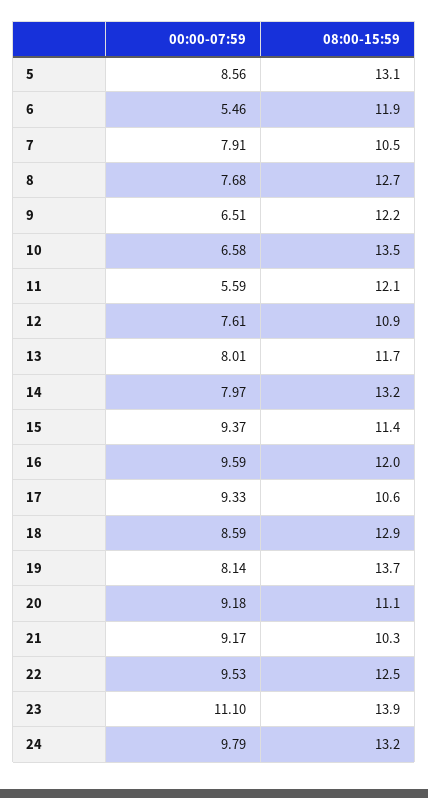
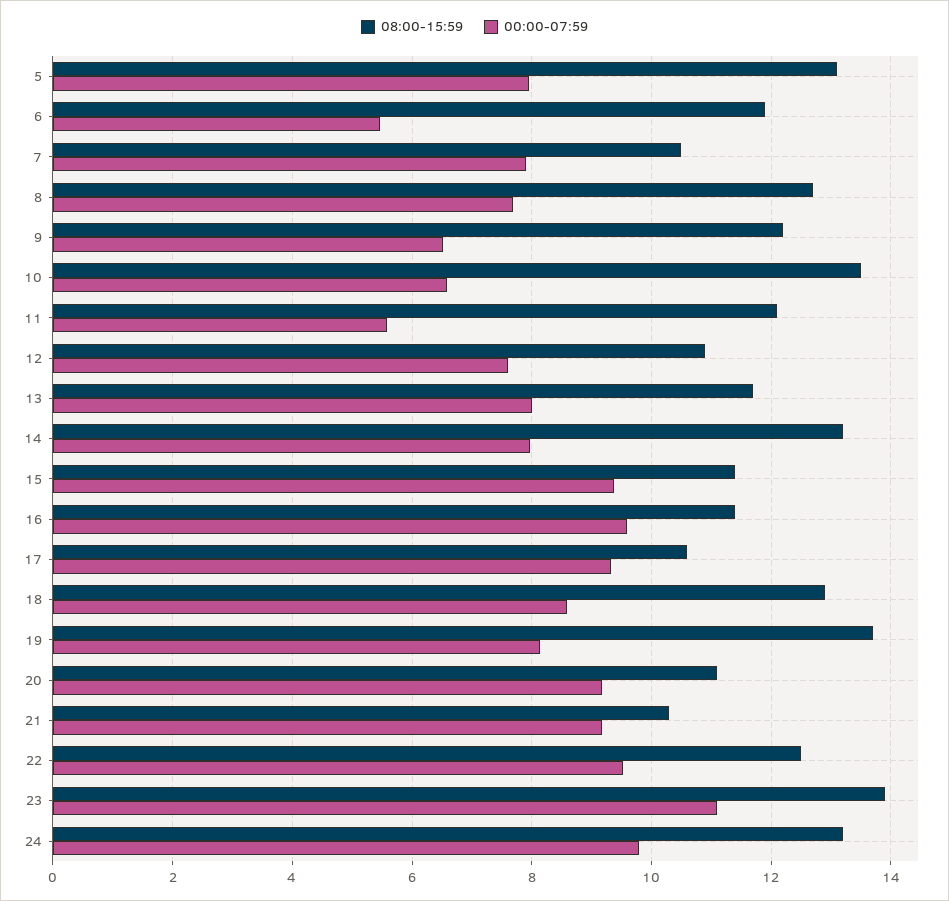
  {
    "00:00-07:59": {
-     "5": 8.56,
+     "5": 8,
      "6": 5.46,
      "7": 7.91,
      "8": 7.68,
      "9": 6.51,
      "10": 6.58,
      "11": 5.59,
      "12": 7.61,
      "13": 8.01,
      "14": 7.97,
      "15": 9.37,
      "16": 9.59,
      "17": 9.33,
      "18": 8.59,
      "19": 8.14,
      "20": 9.18,
      "21": 9.17,
      "22": 9.53,
      "23": 11.1,
      "24": 9.79
    },
    "08:00-15:59": {
      "5": 13.1,
      "6": 11.9,
      "7": 10.5,
      "8": 12.7,
      "9": 12.2,
      "10": 13.5,
      "11": 12.1,
      "12": 10.9,
      "13": 11.7,
      "14": 13.2,
      "15": 11.4,
-     "16": 12,
+     "16": 11.4,
      "17": 10.6,
      "18": 12.9,
      "19": 13.7,
      "20": 11.1,
      "21": 10.3,
      "22": 12.5,
      "23": 13.9,
      "24": 13.2
    }
  }

